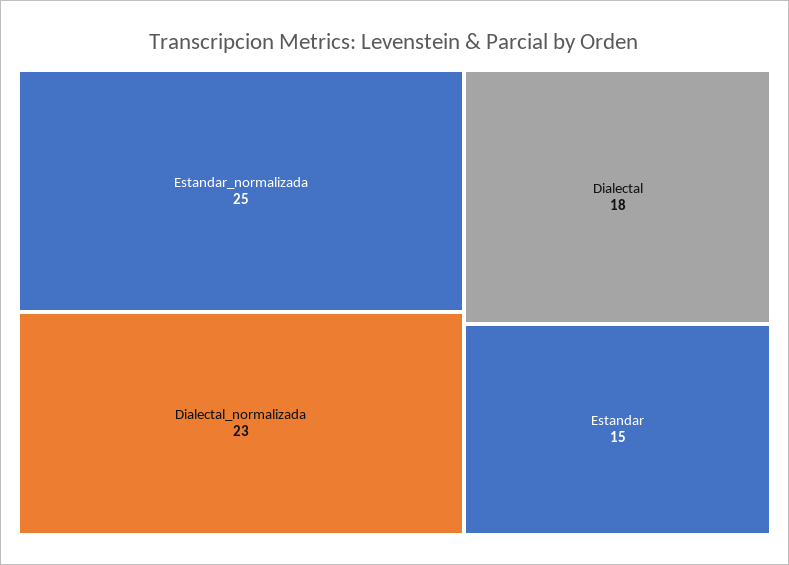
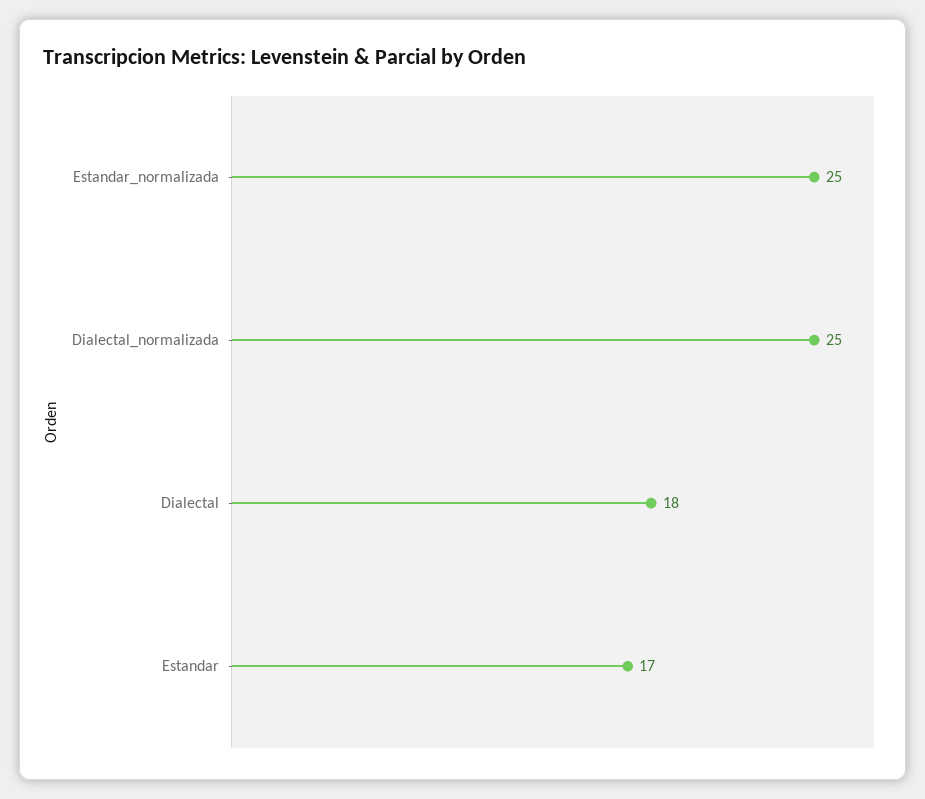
  {
    "Estandar_normalizada": 25,
-   "Dialectal_normalizada": 23,
+   "Dialectal_normalizada": 25,
    "Dialectal": 18,
-   "Estandar": 15
+   "Estandar": 17
  }

